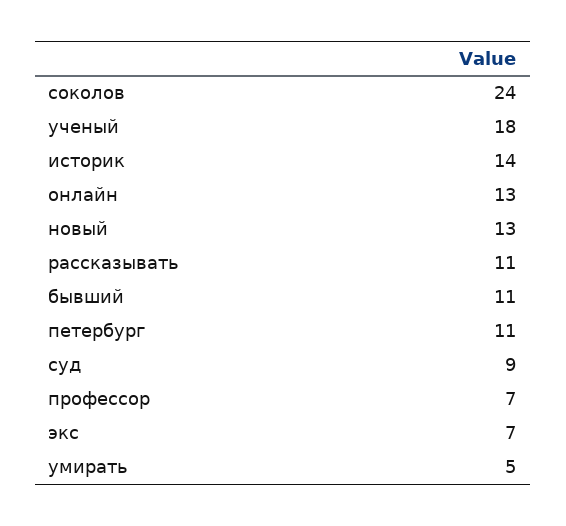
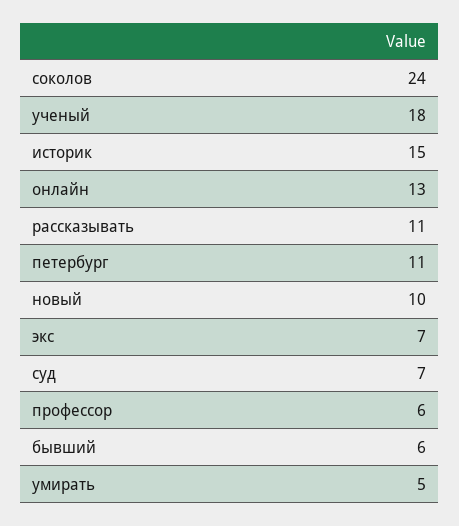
  {
    "соколов": 24,
    "ученый": 18,
-   "историк": 14,
+   "историк": 15,
    "онлайн": 13,
-   "новый": 13,
+   "новый": 10,
    "рассказывать": 11,
-   "бывший": 11,
+   "бывший": 6,
    "петербург": 11,
-   "суд": 9,
+   "суд": 7,
-   "профессор": 7,
+   "профессор": 6,
    "экс": 7,
    "умирать": 5
  }

